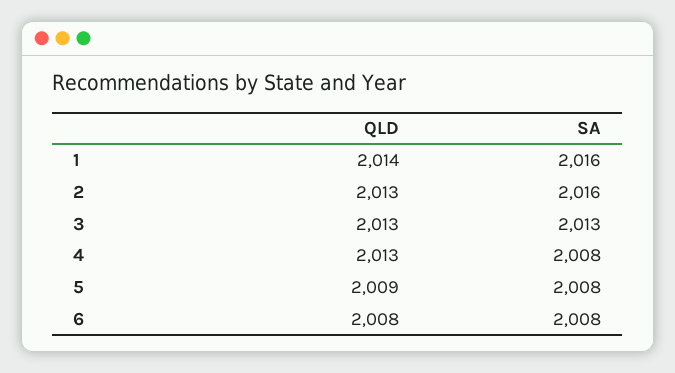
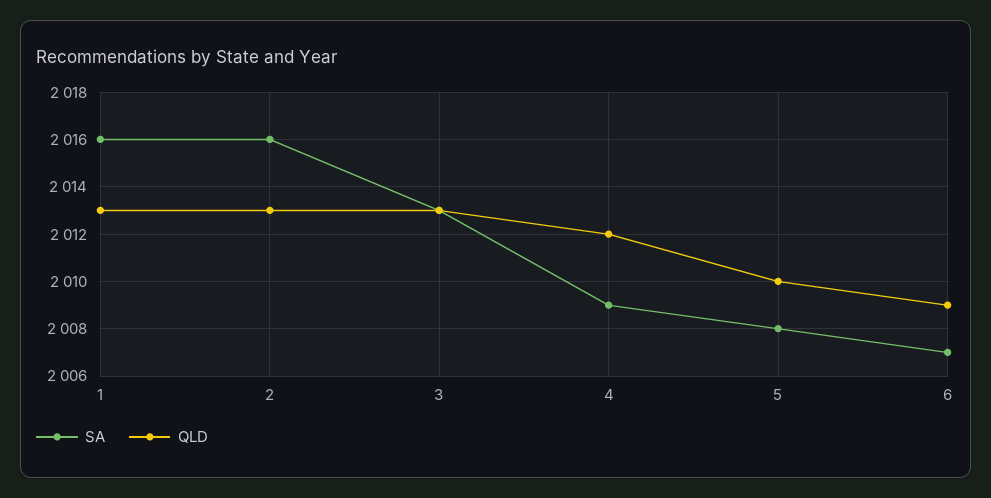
  {
    "QLD": {
-     "1": 2014,
+     "1": 2013,
      "2": 2013,
      "3": 2013,
-     "4": 2013,
+     "4": 2012,
-     "5": 2009,
+     "5": 2010,
-     "6": 2008
+     "6": 2009
    },
    "SA": {
      "1": 2016,
      "2": 2016,
      "3": 2013,
-     "4": 2008,
+     "4": 2009,
      "5": 2008,
-     "6": 2008
+     "6": 2007
    }
  }

